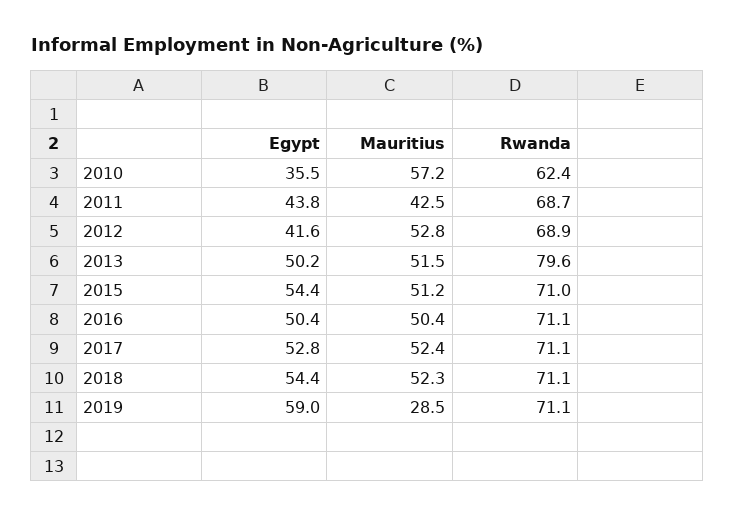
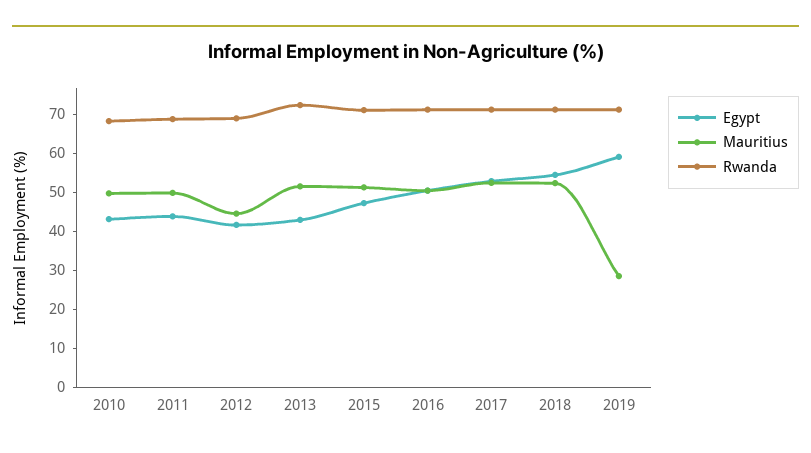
  {
    "Egypt": {
-     "2010": 35.5,
+     "2010": 42.5,
      "2011": 43.8,
      "2012": 41.6,
-     "2013": 50.2,
+     "2013": 42.5,
-     "2015": 54.4,
+     "2015": 47.5,
      "2016": 50.4,
      "2017": 52.8,
      "2018": 54.4,
      "2019": 59
    },
    "Mauritius": {
-     "2010": 57.2,
+     "2010": 50,
-     "2011": 42.5,
+     "2011": 50,
-     "2012": 52.8,
+     "2012": 45,
      "2013": 51.5,
      "2015": 51.2,
      "2016": 50.4,
      "2017": 52.4,
      "2018": 52.3,
      "2019": 28.5
    },
    "Rwanda": {
-     "2010": 62.4,
+     "2010": 67.5,
      "2011": 68.7,
      "2012": 68.9,
-     "2013": 79.6,
+     "2013": 72.5,
      "2015": 71,
      "2016": 71.1,
      "2017": 71.1,
      "2018": 71.1,
      "2019": 71.1
    }
  }

